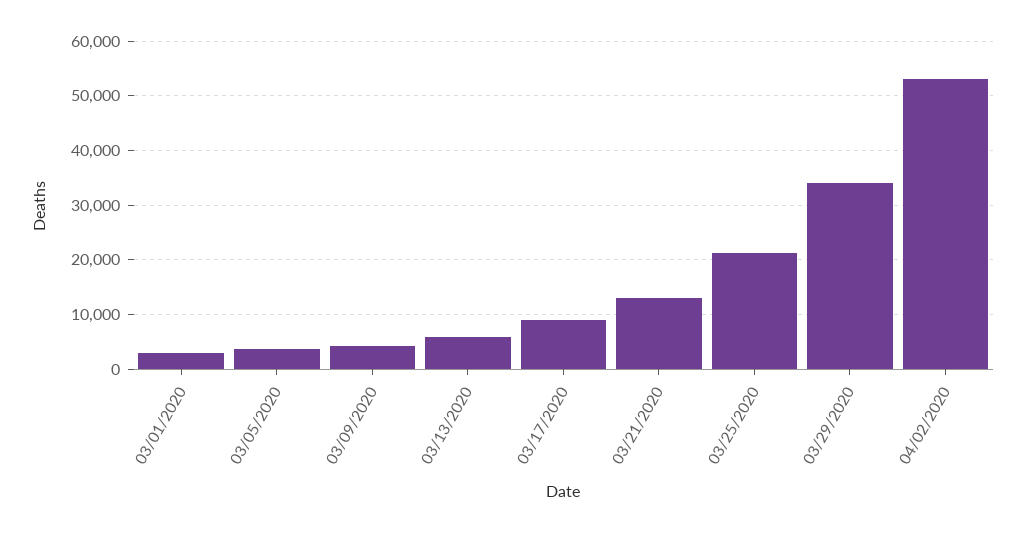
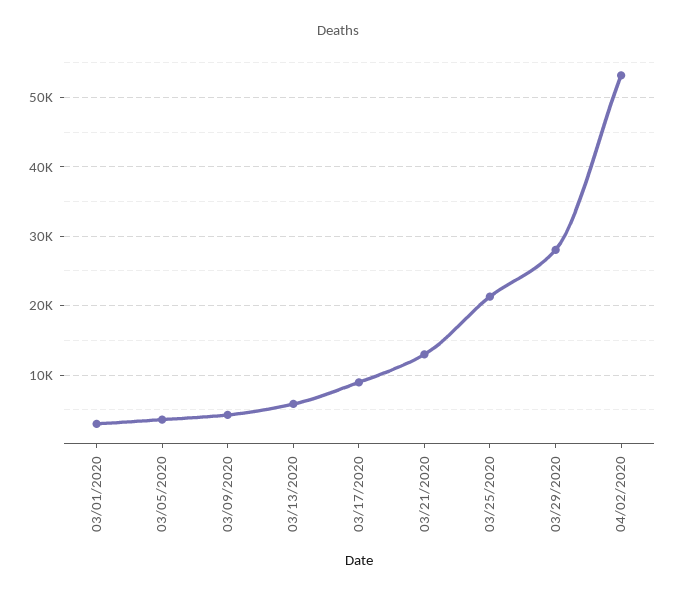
  {
    "03/01/2020": 3000,
    "03/05/2020": 4000,
    "03/09/2020": 4000,
    "03/13/2020": 6000,
    "03/17/2020": 9000,
    "03/21/2020": 13000,
    "03/25/2020": 21000,
-   "03/29/2020": 34000,
+   "03/29/2020": 28000,
    "04/02/2020": 53000
  }

